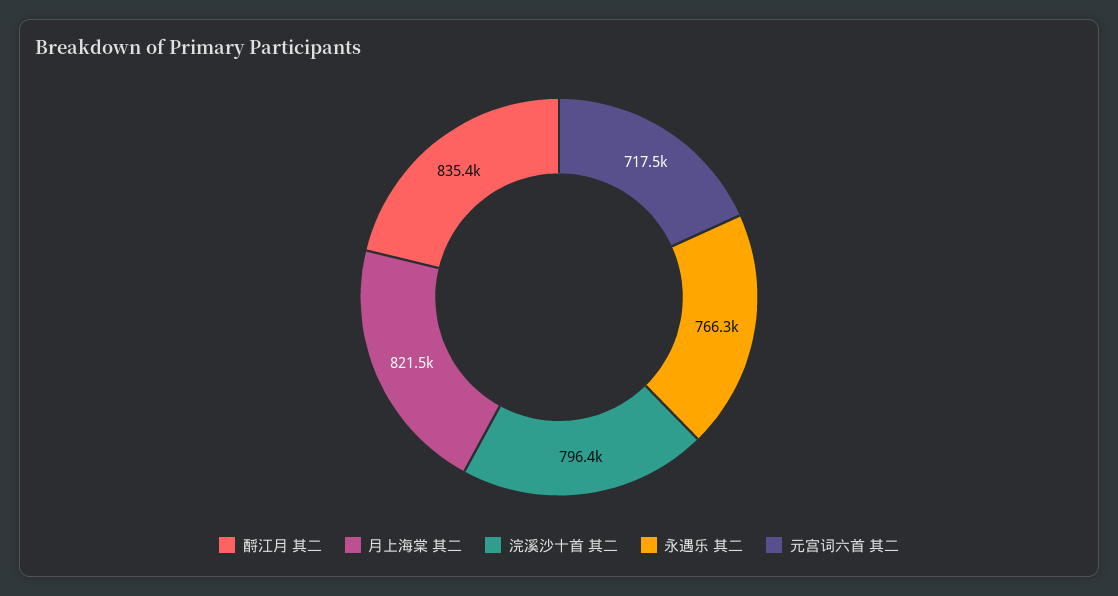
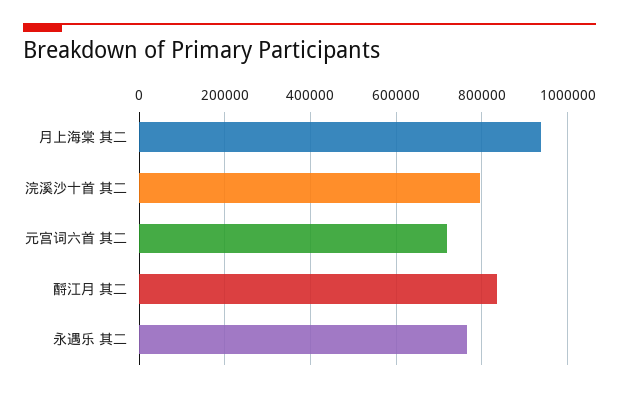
  {
    "酹江月 其二": 835400,
-   "月上海棠 其二": 821500,
+   "月上海棠 其二": 940000,
    "浣溪沙十首 其二": 796400,
    "永遇乐 其二": 766300,
    "元宫词六首 其二": 717500
  }

